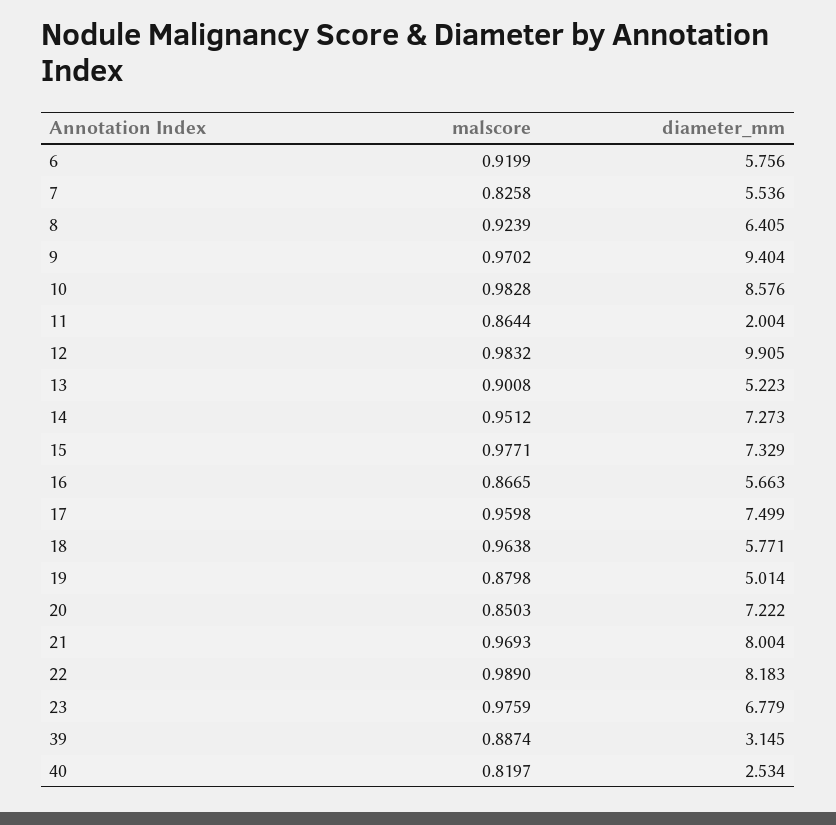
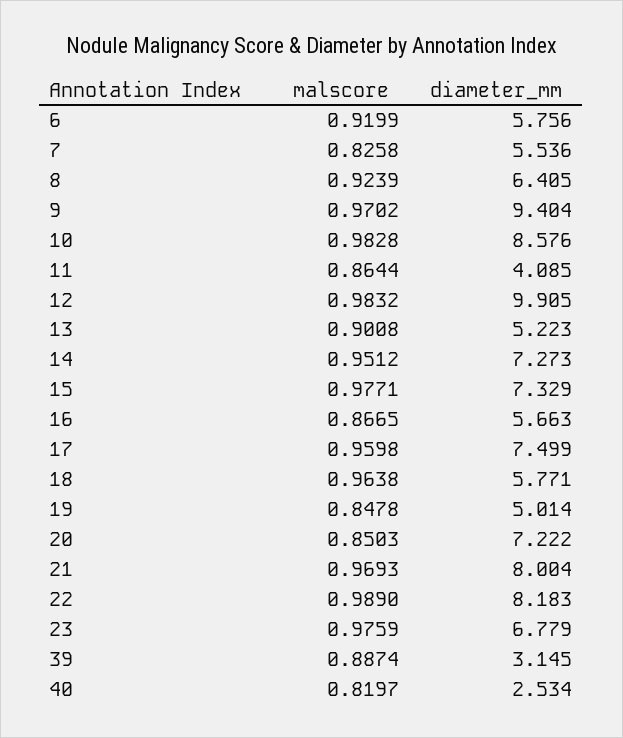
  {
    "malscore": {
      "6": 0.9199,
      "7": 0.8258,
      "8": 0.9239,
      "9": 0.9702,
      "10": 0.9828,
      "11": 0.8644,
      "12": 0.9832,
      "13": 0.9008,
      "14": 0.9512,
      "15": 0.9771,
      "16": 0.8665,
      "17": 0.9598,
      "18": 0.9638,
-     "19": 0.8798,
+     "19": 0.8478,
      "20": 0.8503,
      "21": 0.9693,
      "22": 0.989,
      "23": 0.9759,
      "39": 0.8874,
      "40": 0.8197
    },
    "diameter_mm": {
      "6": 5.756,
      "7": 5.536,
      "8": 6.405,
      "9": 9.404,
      "10": 8.576,
-     "11": 2.004,
+     "11": 4.085,
      "12": 9.905,
      "13": 5.223,
      "14": 7.273,
      "15": 7.329,
      "16": 5.663,
      "17": 7.499,
      "18": 5.771,
      "19": 5.014,
      "20": 7.222,
      "21": 8.004,
      "22": 8.183,
      "23": 6.779,
      "39": 3.145,
      "40": 2.534
    }
  }

